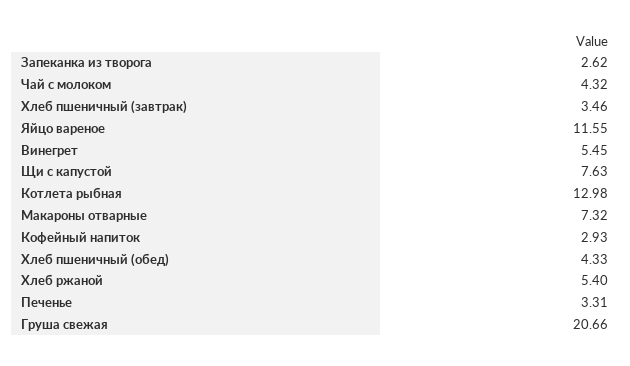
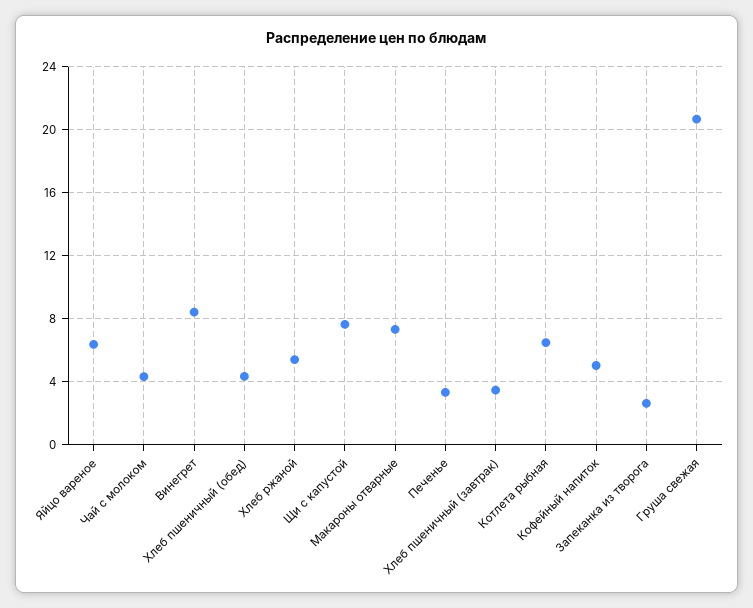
  {
    "Запеканка из творога": 2.62,
    "Чай с молоком": 4.32,
    "Хлеб пшеничный (завтрак)": 3.46,
-   "Яйцо вареное": 11.55,
+   "Яйцо вареное": 6.5,
-   "Винегрет": 5.45,
+   "Винегрет": 8.5,
    "Щи с капустой": 7.63,
-   "Котлета рыбная": 12.98,
+   "Котлета рыбная": 6.5,
    "Макароны отварные": 7.32,
-   "Кофейный напиток": 2.93,
+   "Кофейный напиток": 5,
    "Хлеб пшеничный (обед)": 4.33,
    "Хлеб ржаной": 5.4,
    "Печенье": 3.31,
    "Груша свежая": 20.66
  }

